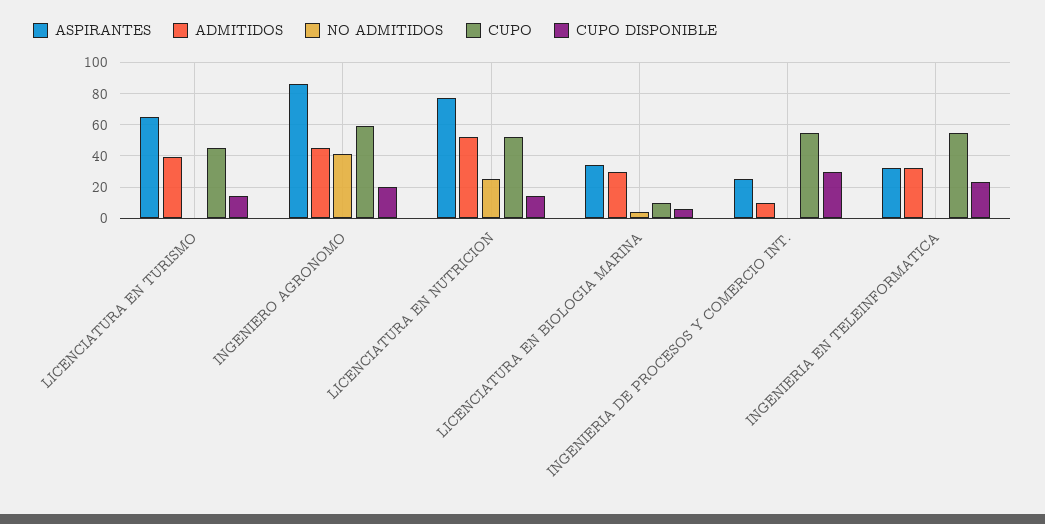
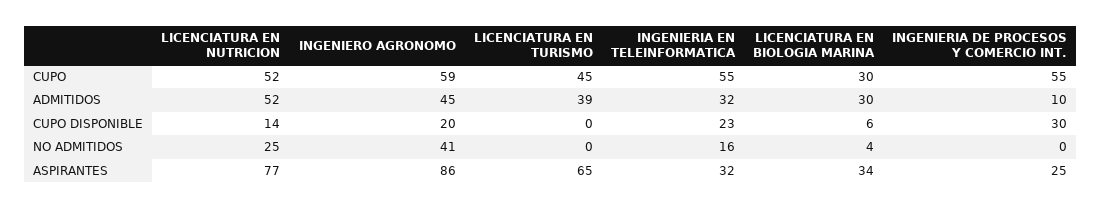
  {
    "ASPIRANTES": {
      "LICENCIATURA EN TURISMO": 65,
      "INGENIERO AGRONOMO": 86,
      "LICENCIATURA EN NUTRICION": 77,
      "LICENCIATURA EN BIOLOGIA MARINA": 34,
      "INGENIERIA DE PROCESOS Y COMERCIO INT.": 25,
      "INGENIERIA EN TELEINFORMATICA": 32
    },
    "ADMITIDOS": {
      "LICENCIATURA EN TURISMO": 39,
      "INGENIERO AGRONOMO": 45,
      "LICENCIATURA EN NUTRICION": 52,
      "LICENCIATURA EN BIOLOGIA MARINA": 30,
      "INGENIERIA DE PROCESOS Y COMERCIO INT.": 10,
      "INGENIERIA EN TELEINFORMATICA": 32
    },
    "NO ADMITIDOS": {
      "LICENCIATURA EN TURISMO": 0,
      "INGENIERO AGRONOMO": 41,
      "LICENCIATURA EN NUTRICION": 25,
      "LICENCIATURA EN BIOLOGIA MARINA": 4,
      "INGENIERIA DE PROCESOS Y COMERCIO INT.": 0,
-     "INGENIERIA EN TELEINFORMATICA": 0
+     "INGENIERIA EN TELEINFORMATICA": 16
    },
    "CUPO": {
      "LICENCIATURA EN TURISMO": 45,
      "INGENIERO AGRONOMO": 59,
      "LICENCIATURA EN NUTRICION": 52,
-     "LICENCIATURA EN BIOLOGIA MARINA": 10,
+     "LICENCIATURA EN BIOLOGIA MARINA": 30,
      "INGENIERIA DE PROCESOS Y COMERCIO INT.": 55,
      "INGENIERIA EN TELEINFORMATICA": 55
    },
    "CUPO DISPONIBLE": {
-     "LICENCIATURA EN TURISMO": 15,
+     "LICENCIATURA EN TURISMO": 0,
      "INGENIERO AGRONOMO": 20,
      "LICENCIATURA EN NUTRICION": 14,
      "LICENCIATURA EN BIOLOGIA MARINA": 6,
      "INGENIERIA DE PROCESOS Y COMERCIO INT.": 30,
      "INGENIERIA EN TELEINFORMATICA": 23
    }
  }

